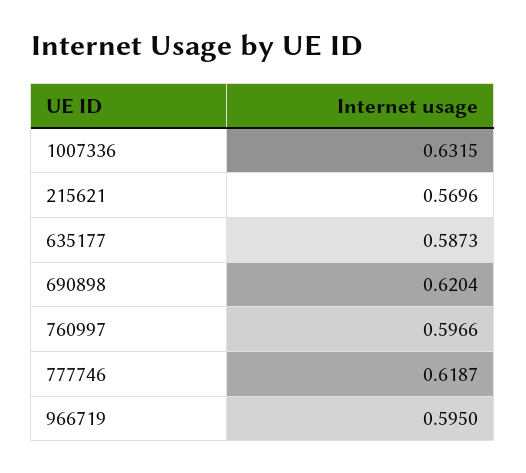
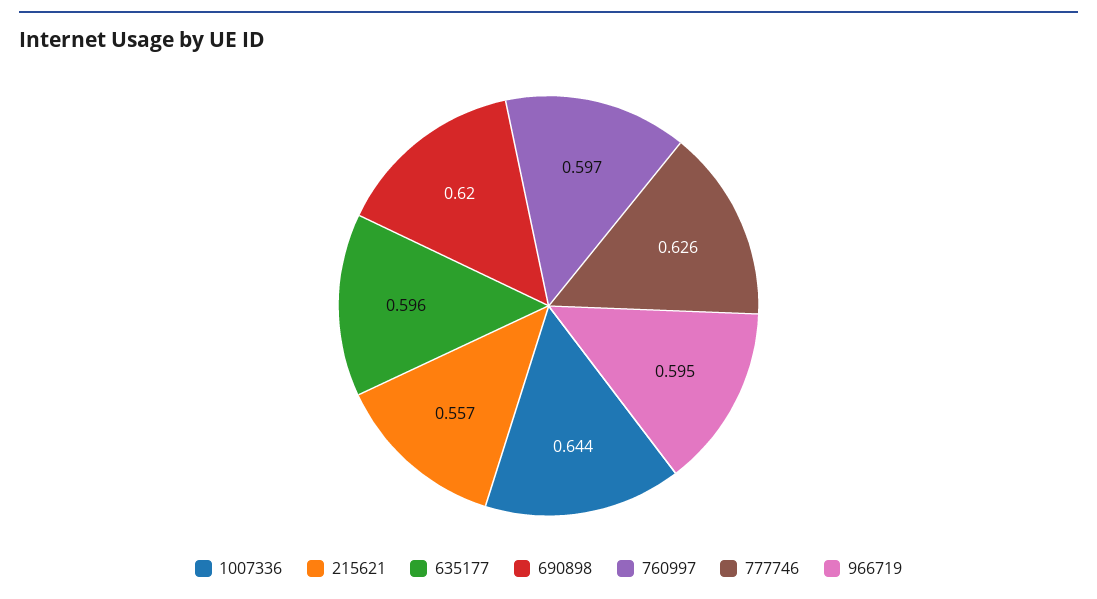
  {
-   "1007336": 0.6315,
+   "1007336": 0.644,
-   "215621": 0.5696,
+   "215621": 0.557,
-   "635177": 0.5873,
+   "635177": 0.596,
    "690898": 0.6204,
    "760997": 0.5966,
-   "777746": 0.6187,
+   "777746": 0.626,
    "966719": 0.595
  }

